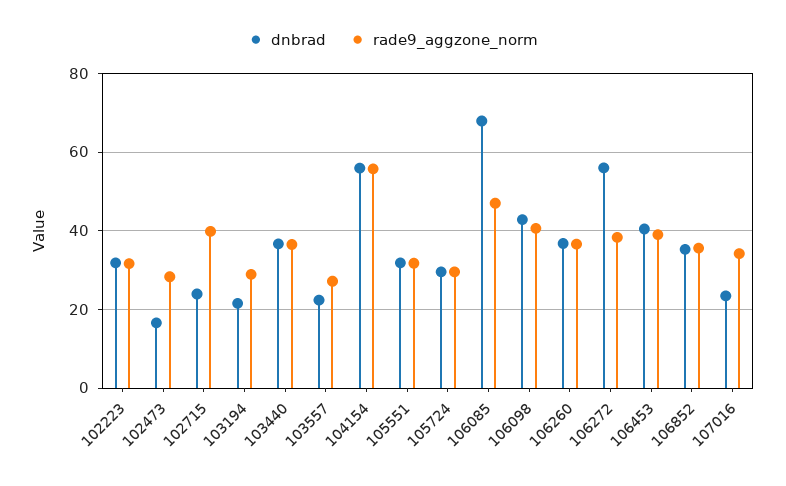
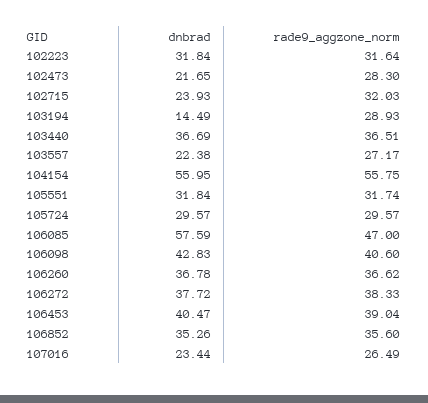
  {
    "dnbrad": {
      "102223": 31.84,
-     "102473": 16,
+     "102473": 21.65,
      "102715": 23.93,
-     "103194": 22,
+     "103194": 14.49,
      "103440": 36.69,
      "103557": 22.38,
      "104154": 55.95,
      "105551": 31.84,
      "105724": 29.57,
-     "106085": 68,
+     "106085": 57.59,
      "106098": 42.83,
      "106260": 36.78,
-     "106272": 56,
+     "106272": 37.72,
      "106453": 40.47,
      "106852": 35.26,
      "107016": 23.44
    },
    "rade9_aggzone_norm": {
      "102223": 31.64,
      "102473": 28.3,
-     "102715": 40,
+     "102715": 32.03,
      "103194": 28.93,
      "103440": 36.51,
      "103557": 27.17,
      "104154": 55.75,
      "105551": 31.74,
      "105724": 29.57,
      "106085": 47,
      "106098": 40.6,
      "106260": 36.62,
      "106272": 38.33,
      "106453": 39.04,
      "106852": 35.6,
-     "107016": 34
+     "107016": 26.49
    }
  }

